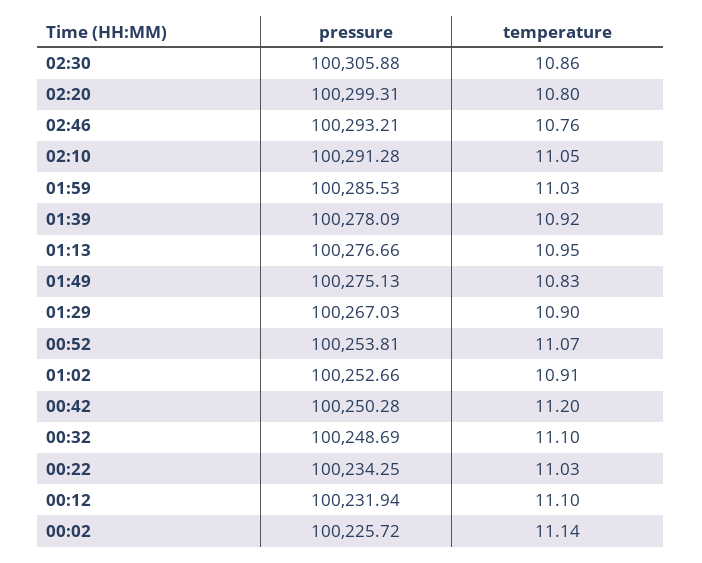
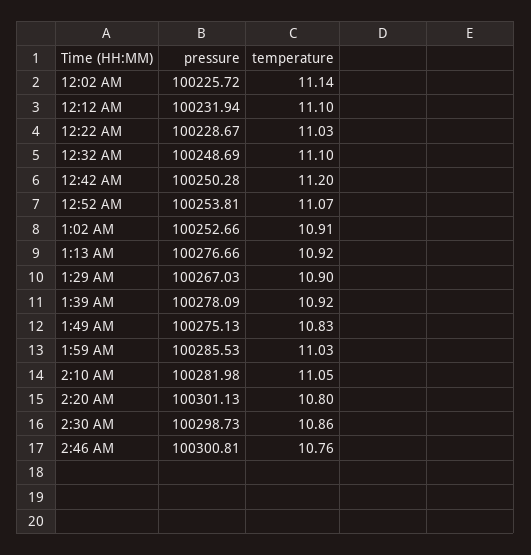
  {
    "pressure": {
-     "02:30": 100305.88,
+     "02:30": 100298.73,
-     "02:20": 100299.31,
+     "02:20": 100301.13,
-     "02:46": 100293.21,
+     "02:46": 100300.81,
-     "02:10": 100291.28,
+     "02:10": 100281.98,
      "01:59": 100285.53,
      "01:39": 100278.09,
      "01:13": 100276.66,
      "01:49": 100275.13,
      "01:29": 100267.03,
      "00:52": 100253.81,
      "01:02": 100252.66,
      "00:42": 100250.28,
      "00:32": 100248.69,
-     "00:22": 100234.25,
+     "00:22": 100228.67,
      "00:12": 100231.94,
      "00:02": 100225.72
    },
    "temperature": {
      "02:30": 10.86,
      "02:20": 10.8,
      "02:46": 10.76,
      "02:10": 11.05,
      "01:59": 11.03,
      "01:39": 10.92,
-     "01:13": 10.95,
+     "01:13": 10.92,
      "01:49": 10.83,
      "01:29": 10.9,
      "00:52": 11.07,
      "01:02": 10.91,
      "00:42": 11.2,
      "00:32": 11.1,
      "00:22": 11.03,
      "00:12": 11.1,
      "00:02": 11.14
    }
  }

